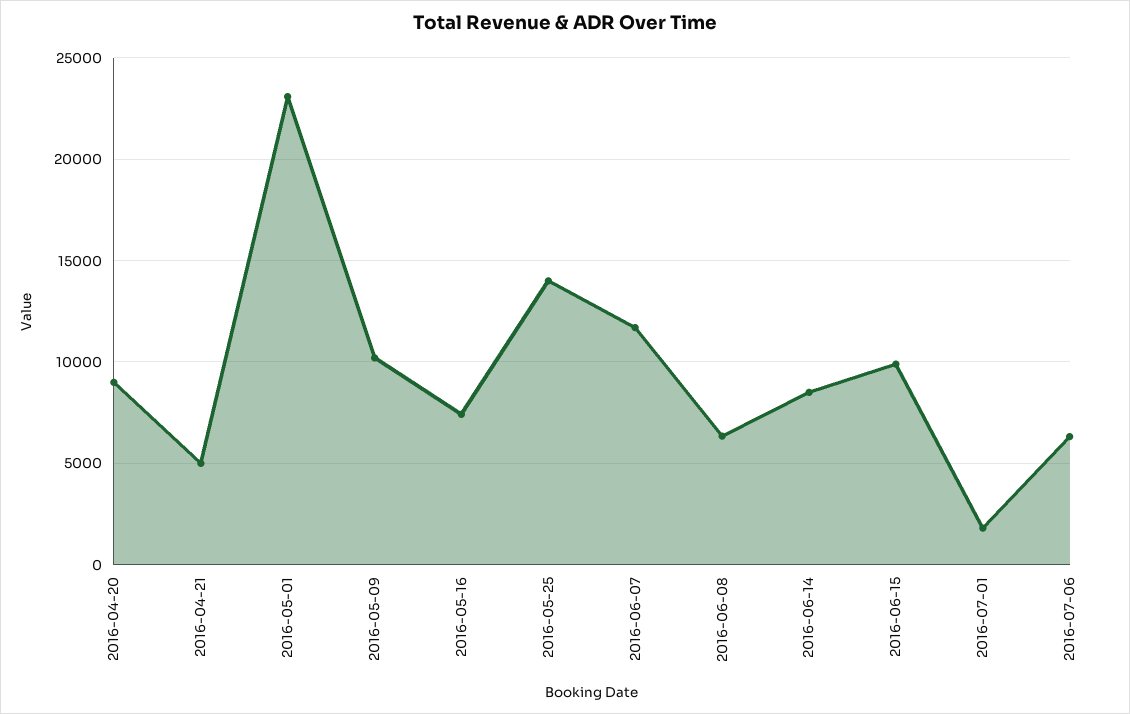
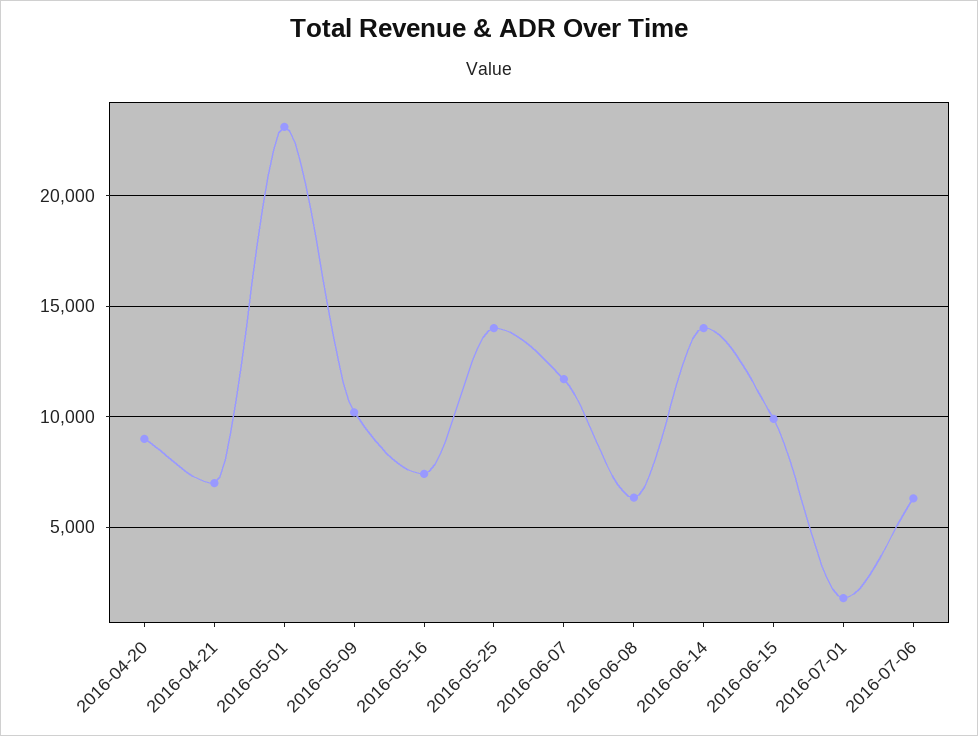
  {
    "2016-04-20": 9000,
-   "2016-04-21": 5000,
+   "2016-04-21": 7000,
    "2016-05-01": 23000,
    "2016-05-09": 10000,
    "2016-05-16": 7500,
    "2016-05-25": 14000,
    "2016-06-07": 11500,
    "2016-06-08": 6500,
-   "2016-06-14": 8500,
+   "2016-06-14": 14000,
    "2016-06-15": 10000,
    "2016-07-01": 2000,
    "2016-07-06": 6500
  }

